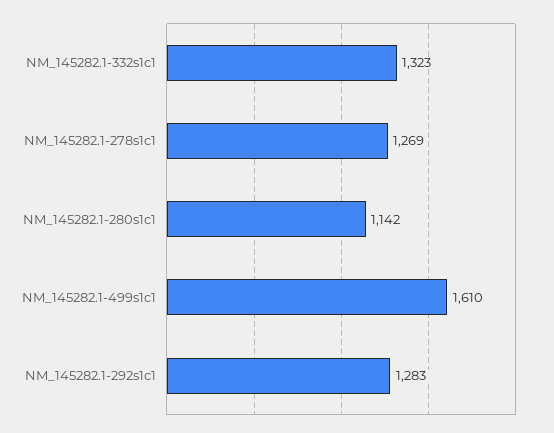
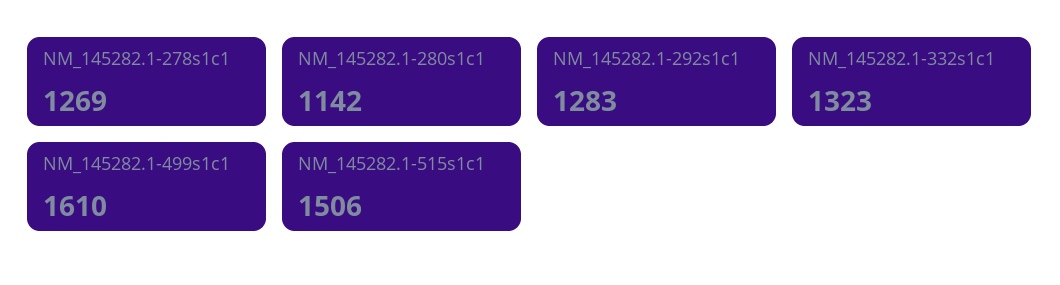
  {
    "NM_145282.1-332s1c1": 1323,
    "NM_145282.1-278s1c1": 1269,
    "NM_145282.1-280s1c1": 1142,
    "NM_145282.1-499s1c1": 1610,
-   "NM_145282.1-292s1c1": 1283
+   "NM_145282.1-292s1c1": 1283,
+   "NM_145282.1-515s1c1": 1506
  }

